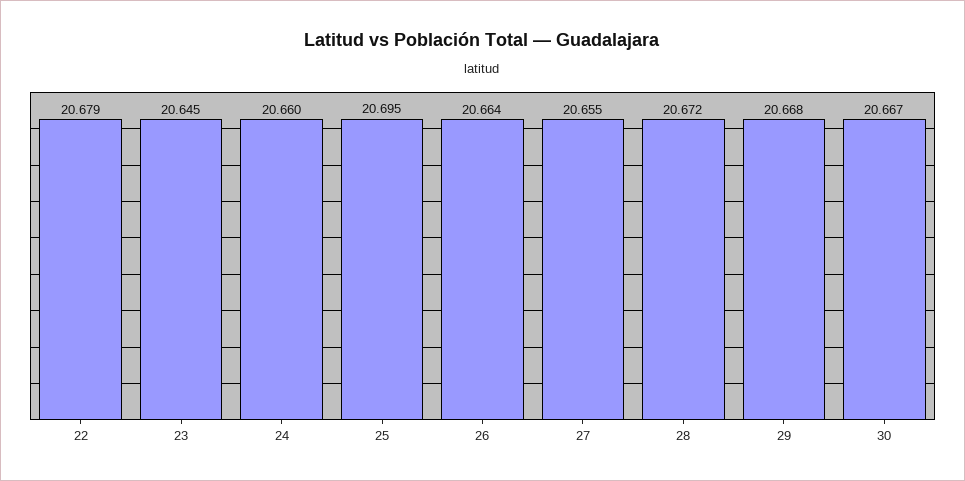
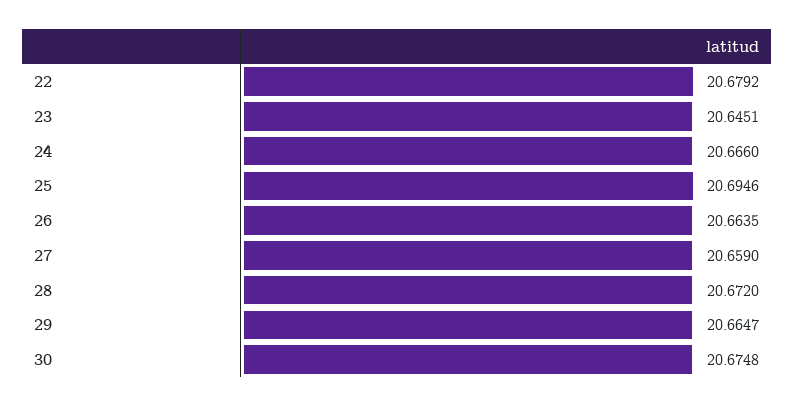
  {
    "22": 20.6792,
    "23": 20.6451,
-   "24": 20.66,
+   "24": 20.666,
    "25": 20.6946,
    "26": 20.6635,
-   "27": 20.655,
+   "27": 20.659,
    "28": 20.672,
-   "29": 20.668,
+   "29": 20.6647,
-   "30": 20.667
+   "30": 20.6748
  }

